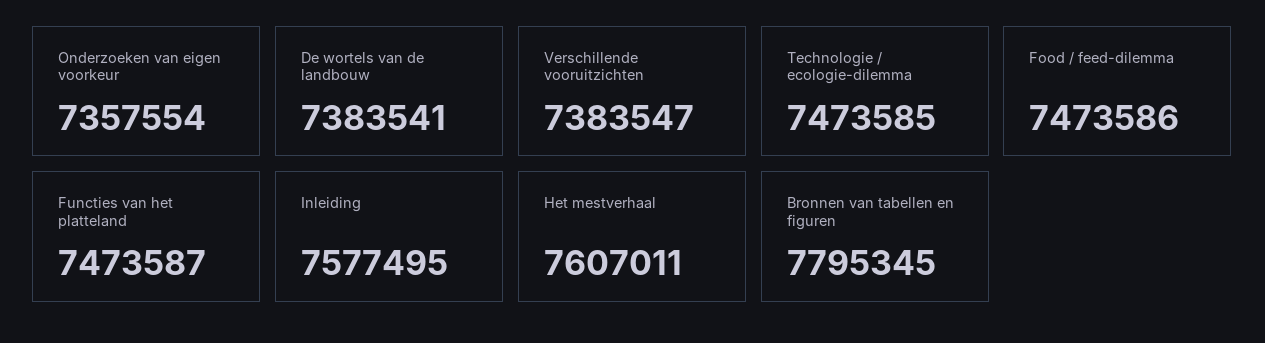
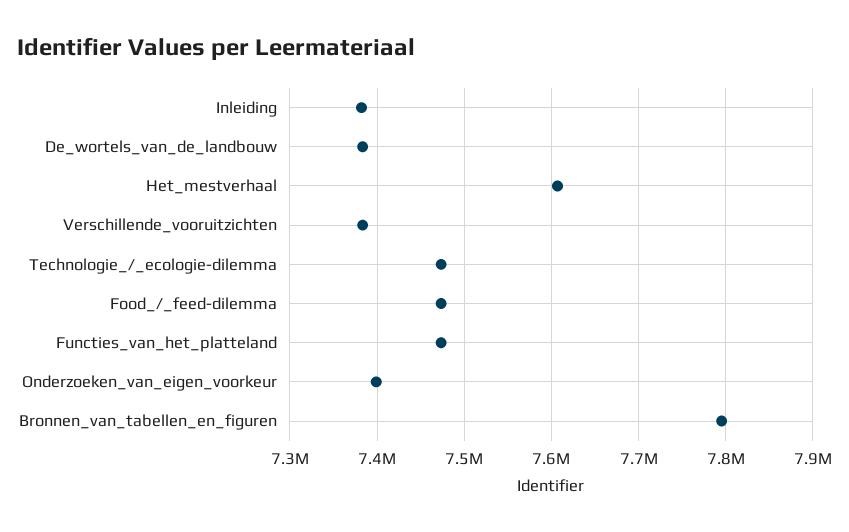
  {
-   "Onderzoeken van eigen voorkeur": 7357554,
+   "Onderzoeken van eigen voorkeur": 7400000,
    "De wortels van de landbouw": 7383541,
    "Verschillende vooruitzichten": 7383547,
    "Technologie / ecologie-dilemma": 7473585,
    "Food / feed-dilemma": 7473586,
    "Functies van het platteland": 7473587,
-   "Inleiding": 7577495,
+   "Inleiding": 7380000,
    "Het mestverhaal": 7607011,
    "Bronnen van tabellen en figuren": 7795345
  }

